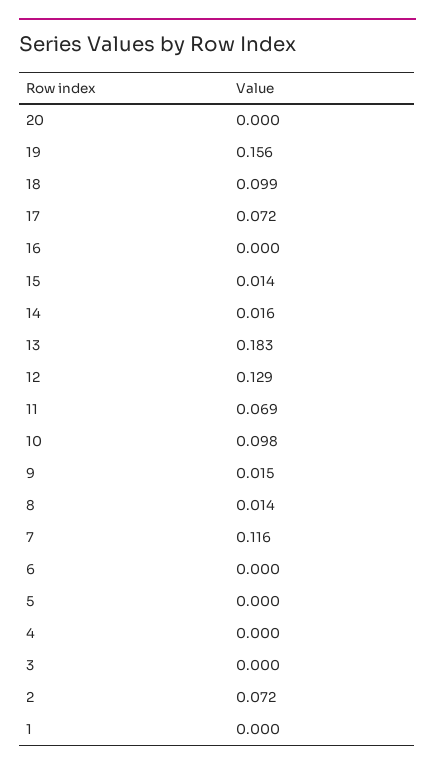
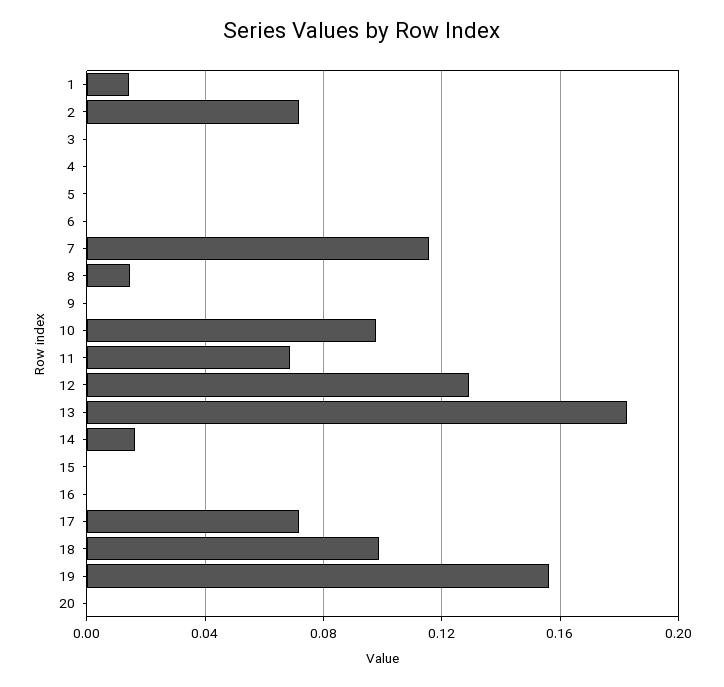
  {
    "20": 0,
    "19": 0.156,
    "18": 0.099,
    "17": 0.072,
    "16": 0,
-   "15": 0.014,
+   "15": 0,
    "14": 0.016,
    "13": 0.183,
    "12": 0.129,
    "11": 0.069,
    "10": 0.098,
-   "9": 0.015,
+   "9": 0,
    "8": 0.014,
    "7": 0.116,
    "6": 0,
    "5": 0,
    "4": 0,
    "3": 0,
    "2": 0.072,
-   "1": 0
+   "1": 0.015
  }

